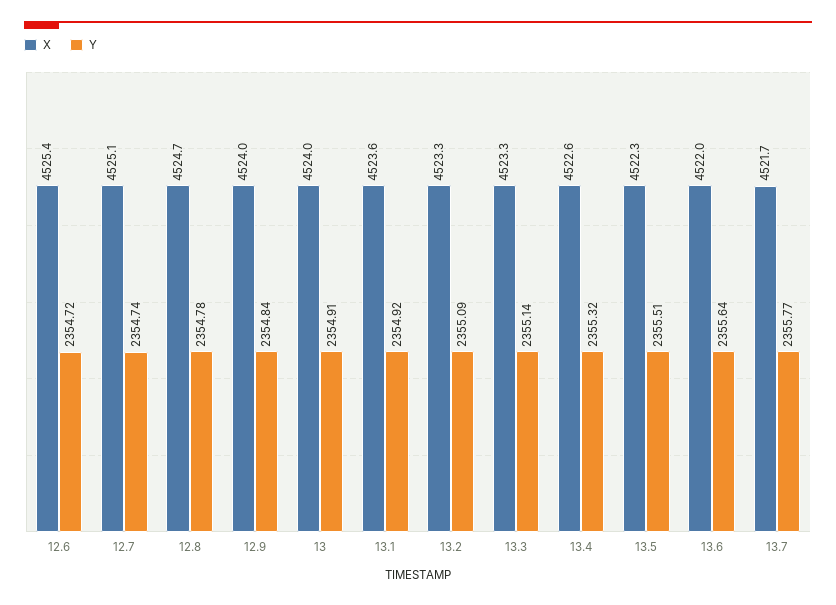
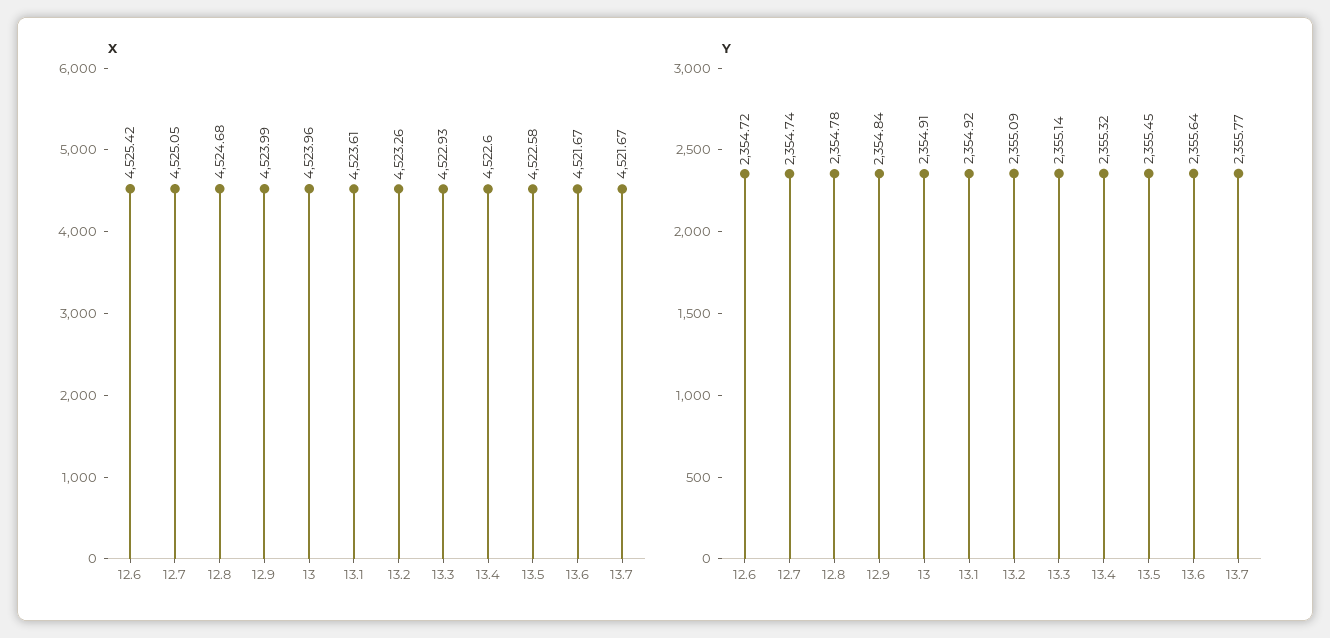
  {
    "X": {
      "12.6": 4525.42,
      "12.7": 4525.05,
      "12.8": 4524.68,
      "12.9": 4523.99,
      "13": 4523.96,
      "13.1": 4523.61,
      "13.2": 4523.26,
-     "13.3": 4523.3,
+     "13.3": 4522.93,
      "13.4": 4522.6,
-     "13.5": 4522.3,
+     "13.5": 4522.58,
-     "13.6": 4522,
+     "13.6": 4521.67,
      "13.7": 4521.67
    },
    "Y": {
      "12.6": 2354.72,
      "12.7": 2354.74,
      "12.8": 2354.78,
      "12.9": 2354.84,
      "13": 2354.91,
      "13.1": 2354.92,
      "13.2": 2355.09,
      "13.3": 2355.14,
      "13.4": 2355.32,
-     "13.5": 2355.51,
+     "13.5": 2355.45,
      "13.6": 2355.64,
      "13.7": 2355.77
    }
  }

